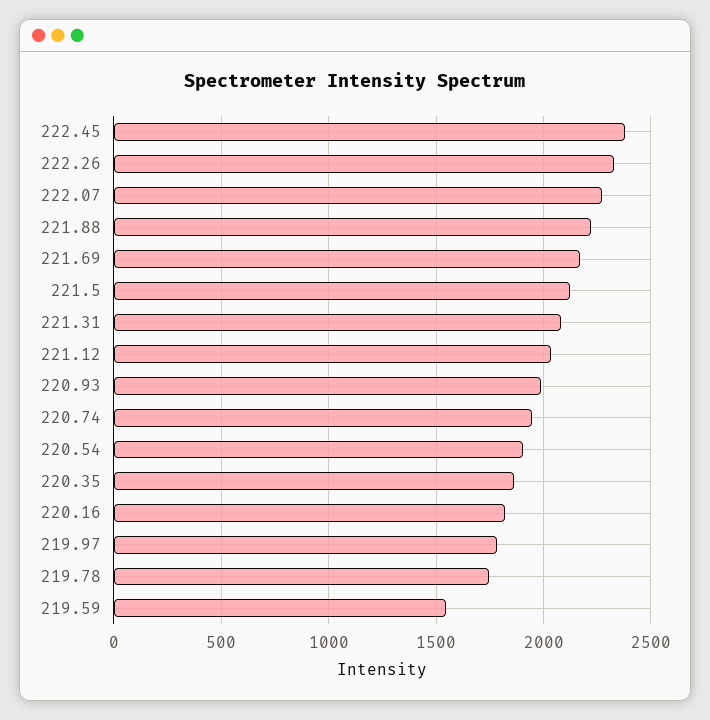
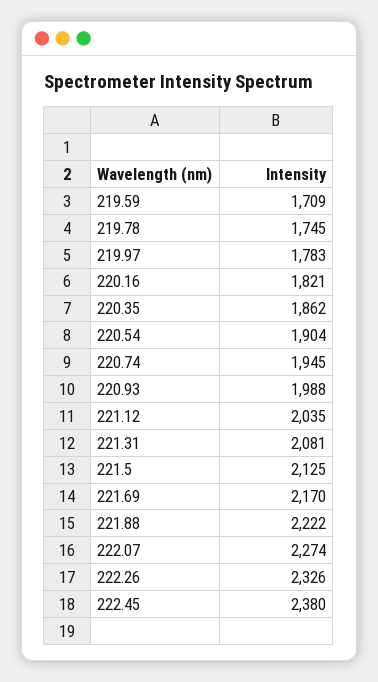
  {
    "222.45": 2380,
    "222.26": 2326,
    "222.07": 2274,
    "221.88": 2222,
    "221.69": 2170,
    "221.5": 2125,
    "221.31": 2081,
    "221.12": 2035,
    "220.93": 1988,
    "220.74": 1945,
    "220.54": 1904,
    "220.35": 1862,
    "220.16": 1821,
    "219.97": 1783,
    "219.78": 1745,
-   "219.59": 1550
+   "219.59": 1709
  }

